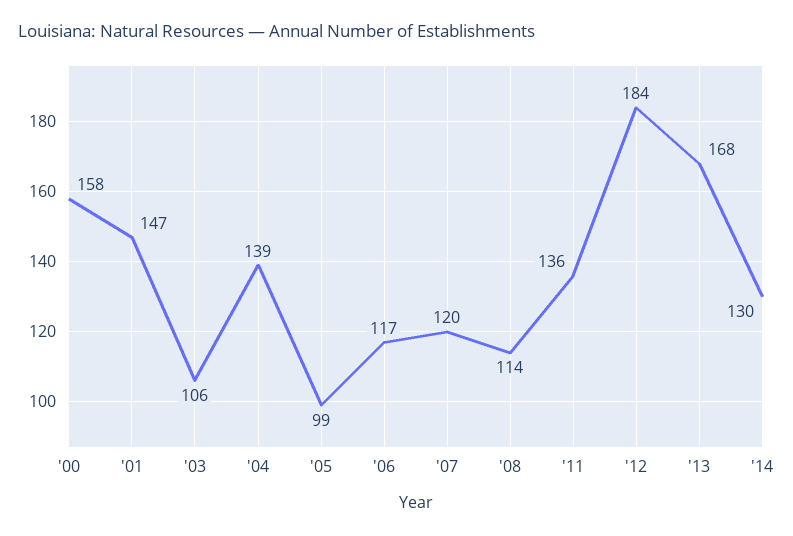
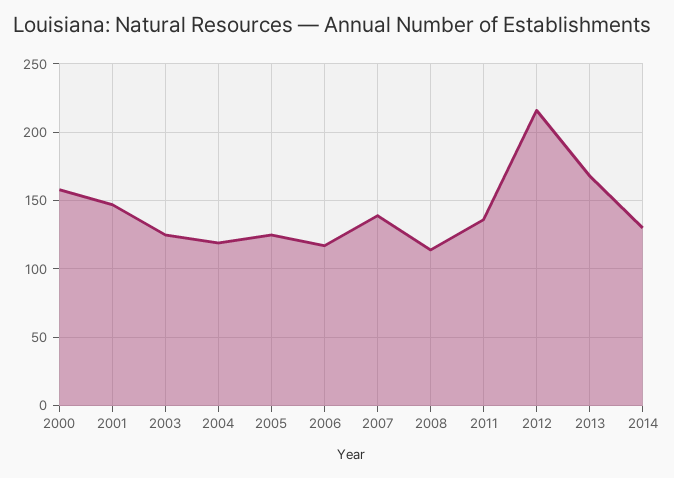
  {
    "'00": 158,
    "'01": 147,
-   "'03": 106,
+   "'03": 125,
-   "'04": 139,
+   "'04": 120,
-   "'05": 99,
+   "'05": 125,
    "'06": 117,
-   "'07": 120,
+   "'07": 140,
    "'08": 114,
    "'11": 136,
-   "'12": 184,
+   "'12": 215,
    "'13": 168,
    "'14": 130
  }

